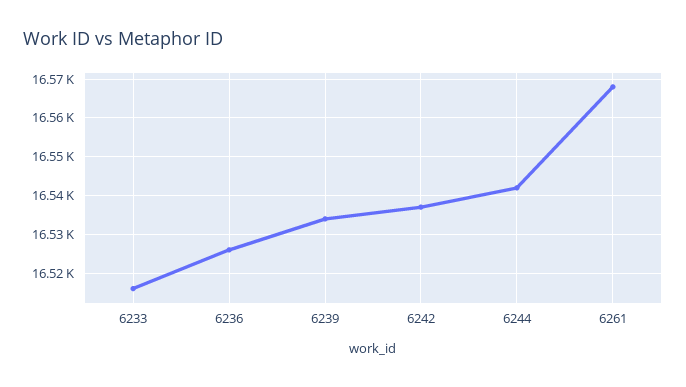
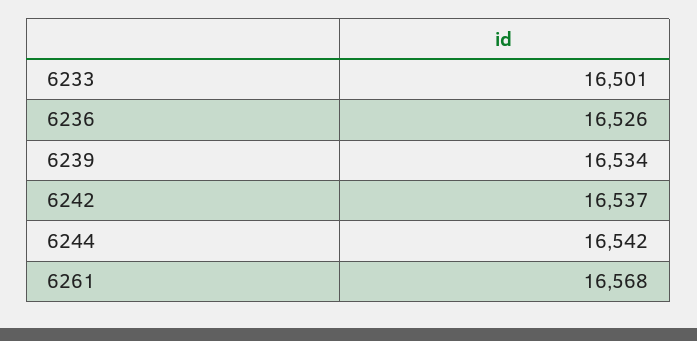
  {
-   "6233": 16515,
+   "6233": 16501,
    "6236": 16526,
    "6239": 16534,
    "6242": 16537,
    "6244": 16542,
    "6261": 16568
  }

